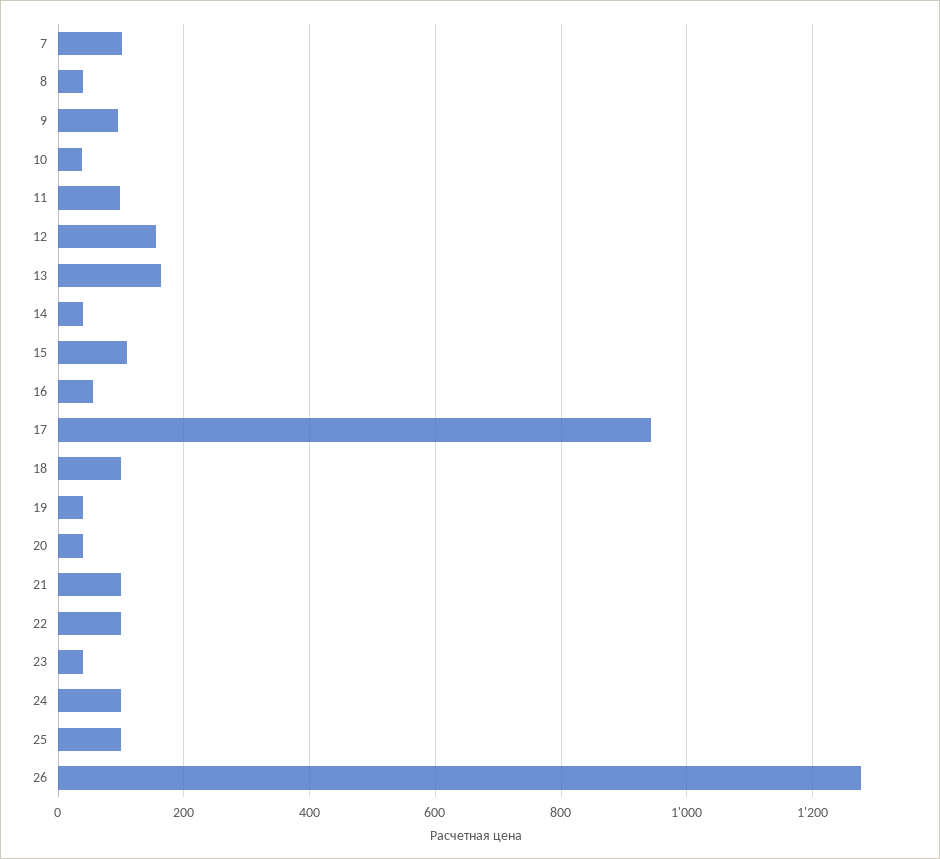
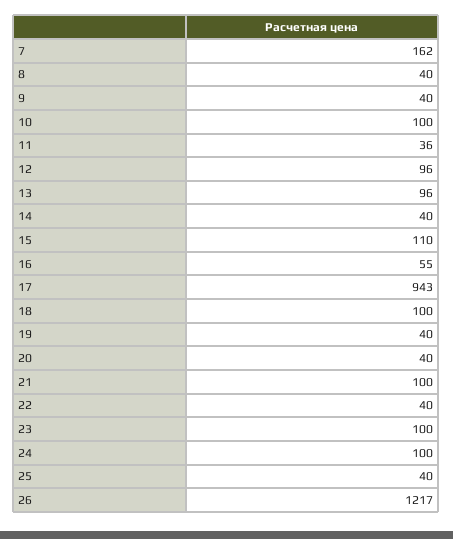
  {
-   "7": 100,
+   "7": 162,
    "8": 40,
-   "9": 100,
+   "9": 40,
-   "10": 40,
+   "10": 100,
-   "11": 100,
+   "11": 36,
-   "12": 160,
+   "12": 96,
-   "13": 160,
+   "13": 96,
    "14": 40,
    "15": 110,
    "16": 55,
    "17": 943,
    "18": 100,
    "19": 40,
    "20": 40,
    "21": 100,
-   "22": 100,
+   "22": 40,
-   "23": 40,
+   "23": 100,
    "24": 100,
-   "25": 100,
+   "25": 40,
-   "26": 1280
+   "26": 1217
  }

